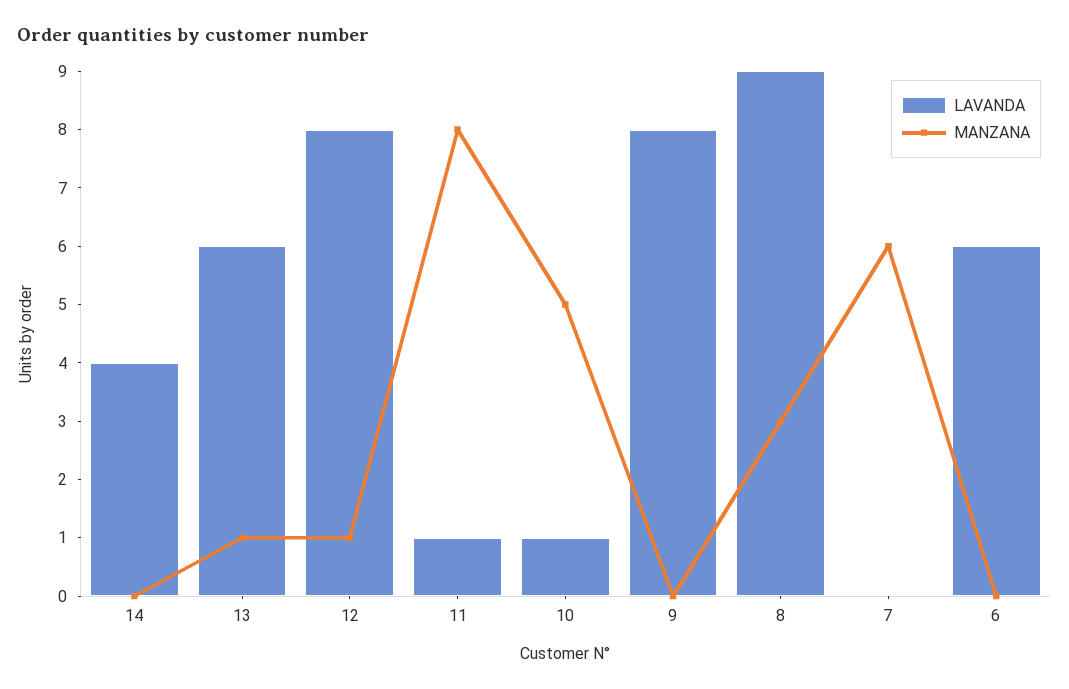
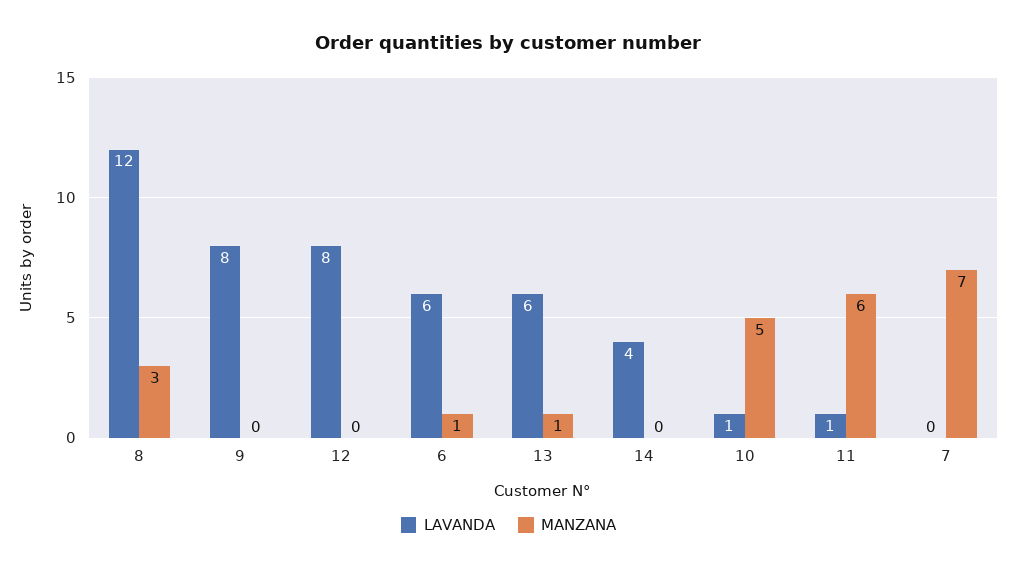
  {
    "LAVANDA": {
      "14": 4,
      "13": 6,
      "12": 8,
      "11": 1,
      "10": 1,
      "9": 8,
-     "8": 9,
+     "8": 12,
      "7": 0,
      "6": 6
    },
    "MANZANA": {
      "14": 0,
      "13": 1,
-     "12": 1,
+     "12": 0,
-     "11": 8,
+     "11": 6,
      "10": 5,
      "9": 0,
      "8": 3,
-     "7": 6,
+     "7": 7,
-     "6": 0
+     "6": 1
    }
  }

